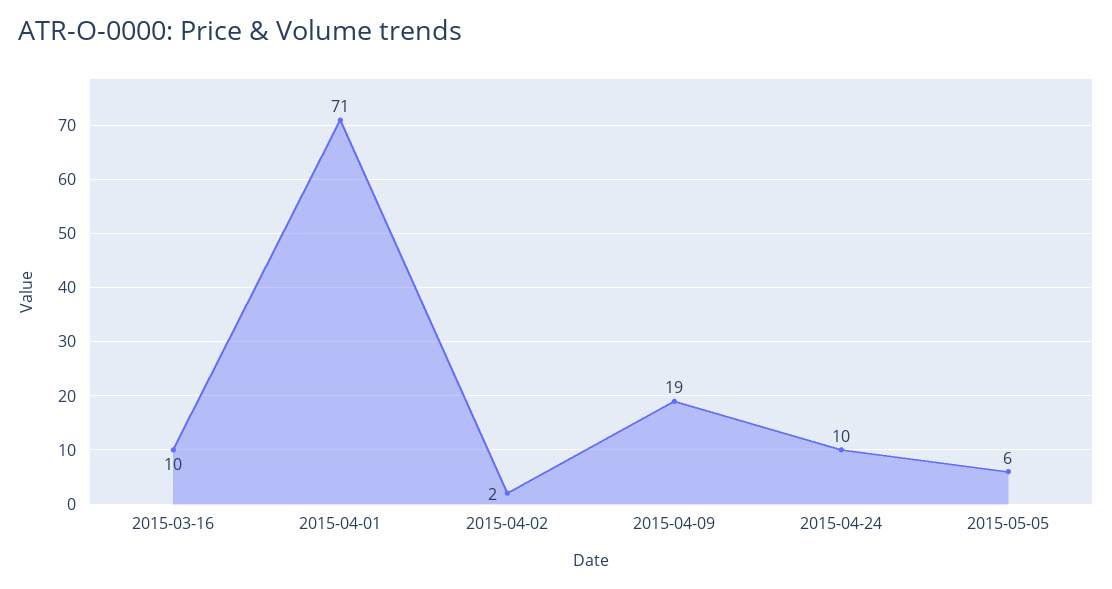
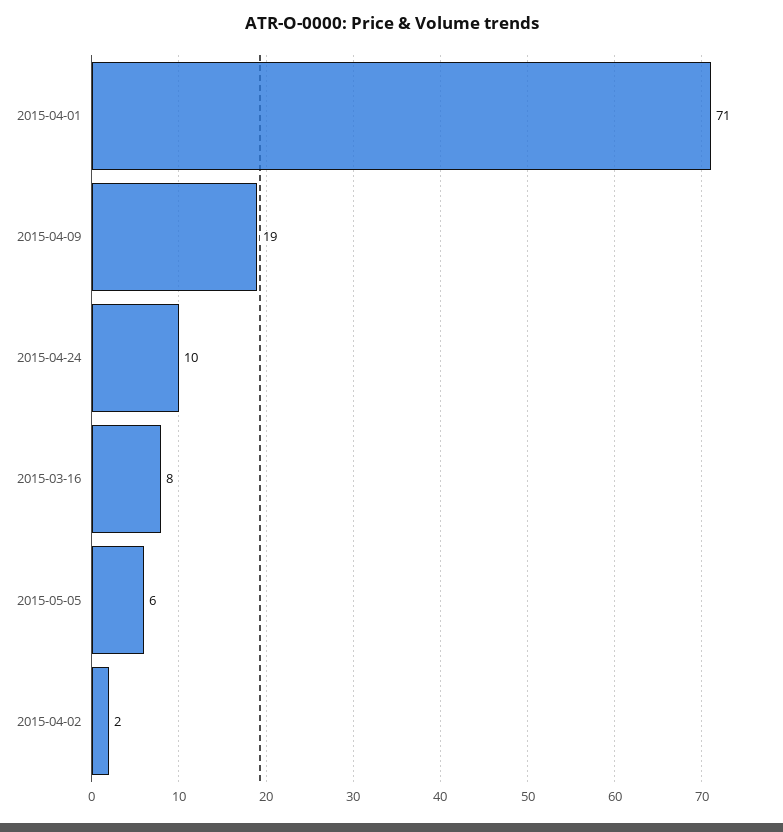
  {
-   "2015-03-16": 10,
+   "2015-03-16": 8,
    "2015-04-01": 71,
    "2015-04-02": 2,
    "2015-04-09": 19,
    "2015-04-24": 10,
    "2015-05-05": 6
  }

